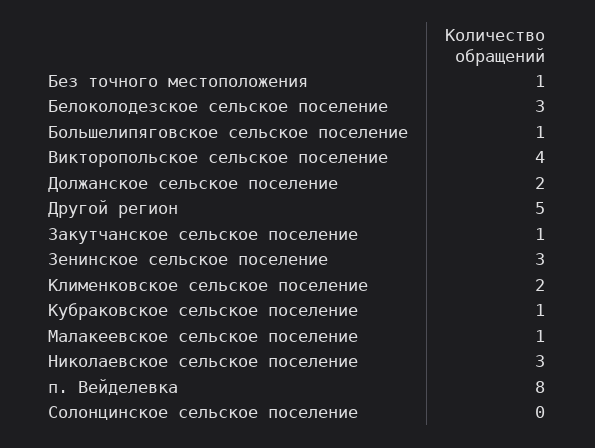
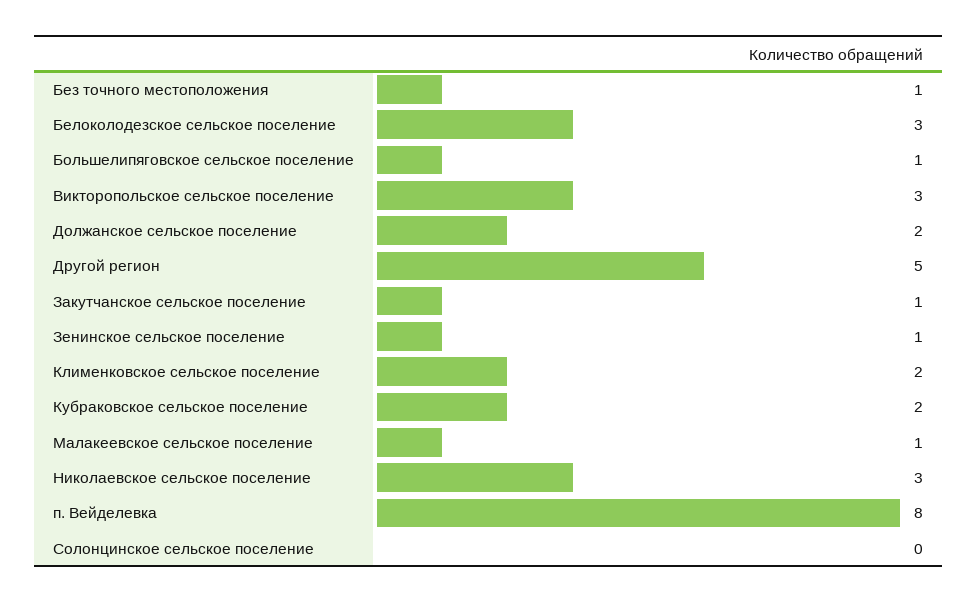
  {
    "Без точного местоположения": 1,
    "Белоколодезское сельское поселение": 3,
    "Большелипяговское сельское поселение": 1,
-   "Викторопольское сельское поселение": 4,
+   "Викторопольское сельское поселение": 3,
    "Должанское сельское поселение": 2,
    "Другой регион": 5,
    "Закутчанское сельское поселение": 1,
-   "Зенинское сельское поселение": 3,
+   "Зенинское сельское поселение": 1,
    "Клименковское сельское поселение": 2,
-   "Кубраковское сельское поселение": 1,
+   "Кубраковское сельское поселение": 2,
    "Малакеевское сельское поселение": 1,
    "Николаевское сельское поселение": 3,
    "п. Вейделевка": 8,
    "Солонцинское сельское поселение": 0
  }

